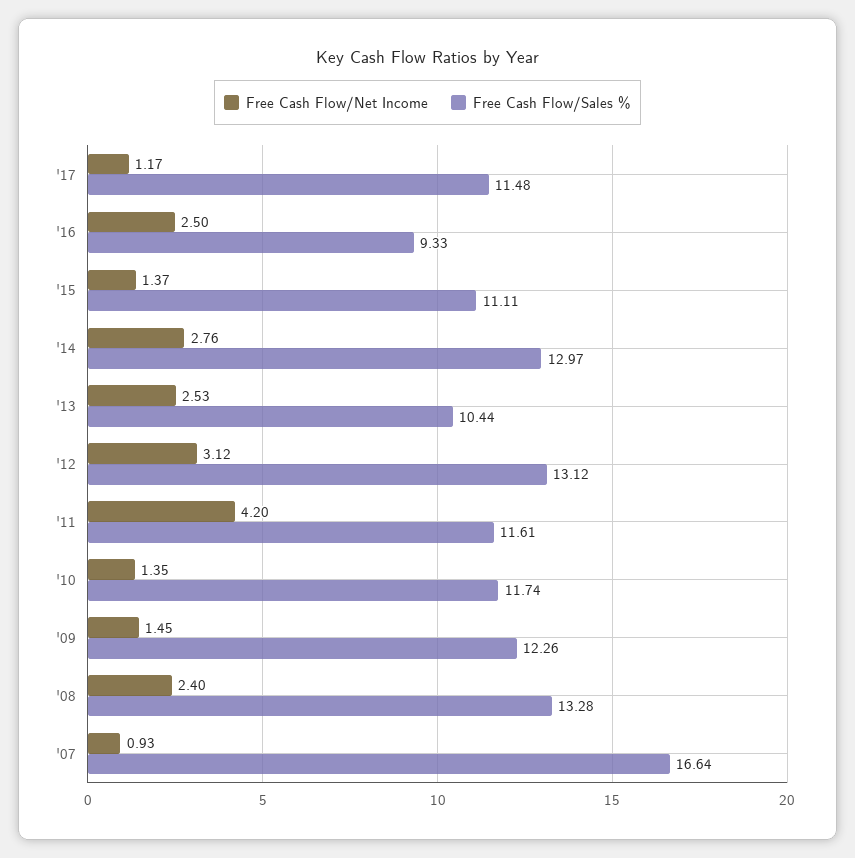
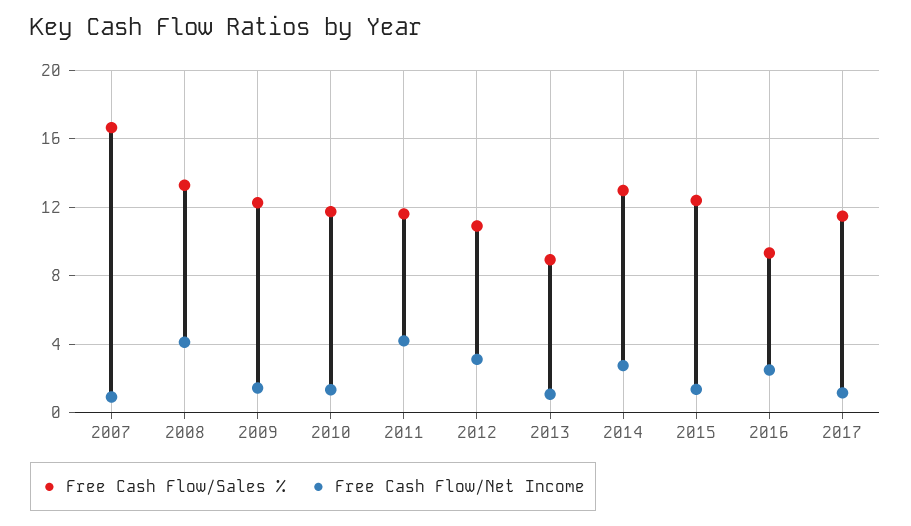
  {
    "Free Cash Flow/Net Income": {
      "'17": 1.17,
      "'16": 2.5,
      "'15": 1.37,
      "'14": 2.76,
-     "'13": 2.53,
+     "'13": 1,
      "'12": 3.12,
      "'11": 4.2,
      "'10": 1.35,
      "'09": 1.45,
-     "'08": 2.4,
+     "'08": 4,
      "'07": 0.93
    },
    "Free Cash Flow/Sales %": {
      "'17": 11.48,
      "'16": 9.33,
-     "'15": 11.11,
+     "'15": 12.5,
      "'14": 12.97,
-     "'13": 10.44,
+     "'13": 9,
-     "'12": 13.12,
+     "'12": 11,
      "'11": 11.61,
      "'10": 11.74,
      "'09": 12.26,
      "'08": 13.28,
      "'07": 16.64
    }
  }

